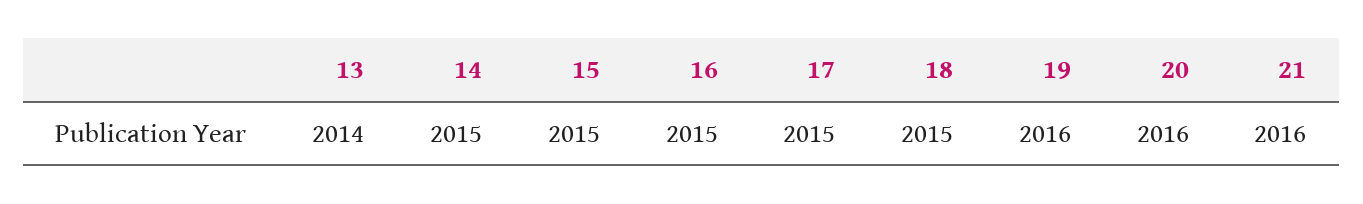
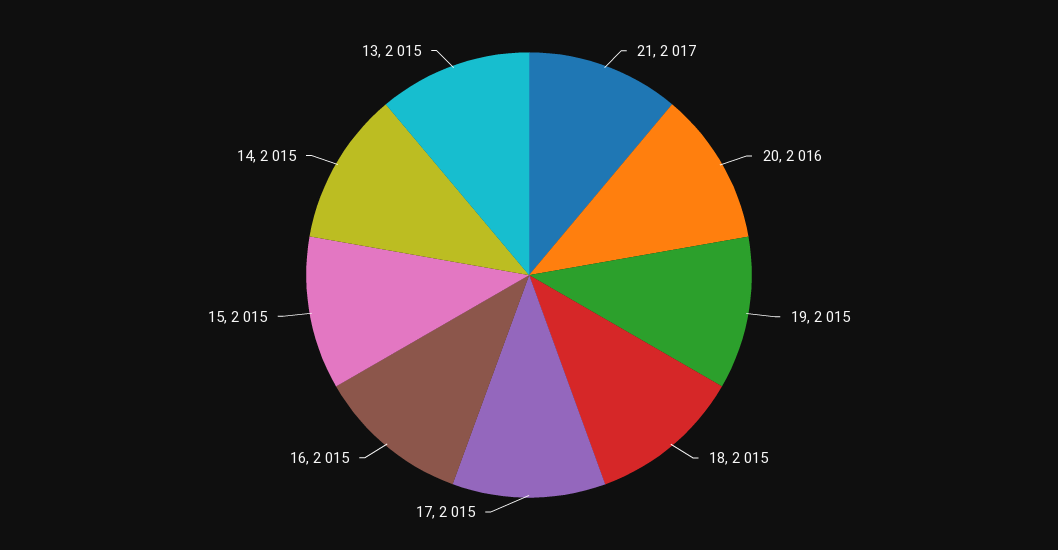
  {
-   "13": 2014,
+   "13": 2015,
    "14": 2015,
    "15": 2015,
    "16": 2015,
    "17": 2015,
    "18": 2015,
-   "19": 2016,
+   "19": 2015,
    "20": 2016,
-   "21": 2016
+   "21": 2017
  }

